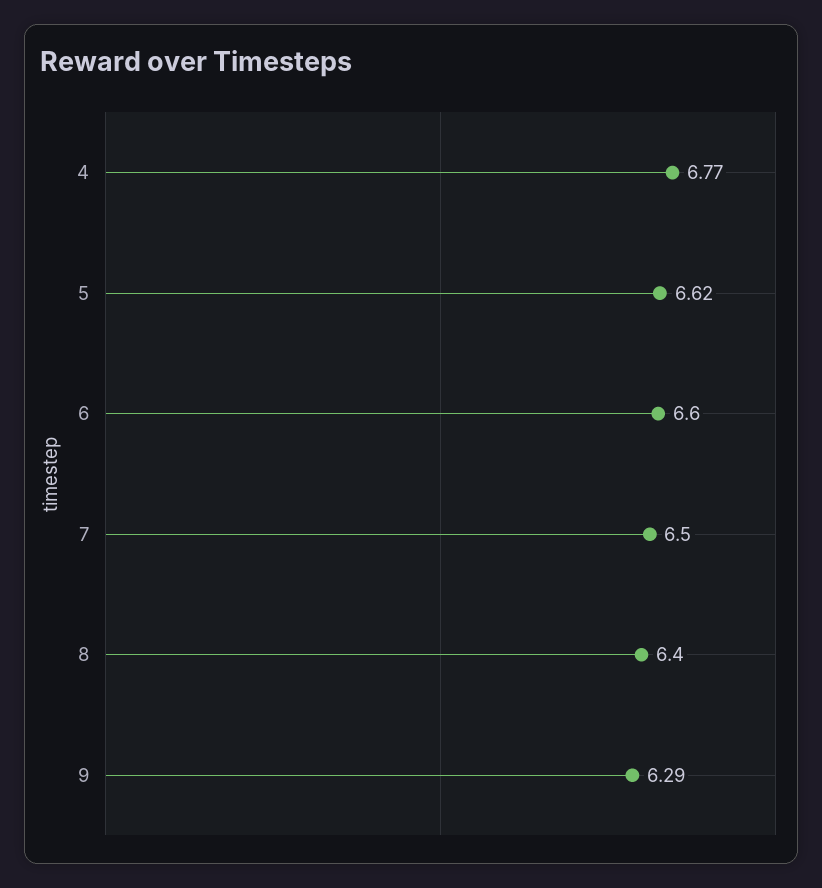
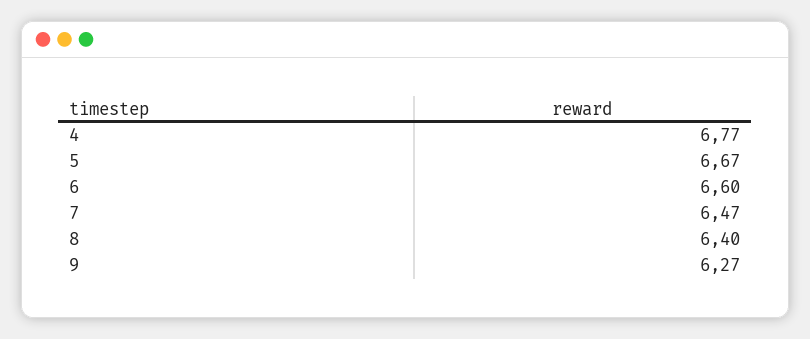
  {
    "4": 6.77,
-   "5": 6.62,
+   "5": 6.67,
    "6": 6.6,
-   "7": 6.5,
+   "7": 6.47,
    "8": 6.4,
-   "9": 6.29
+   "9": 6.27
  }

